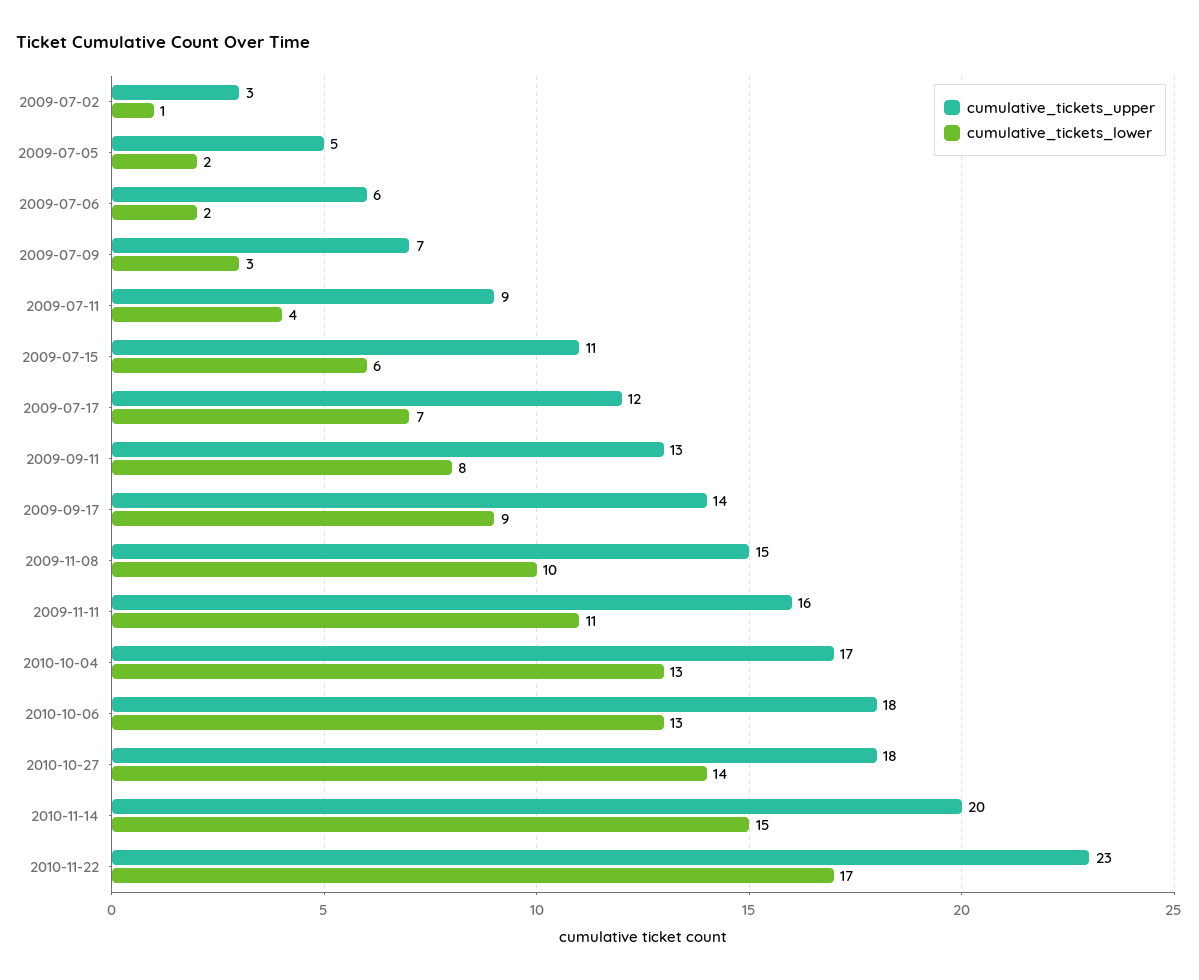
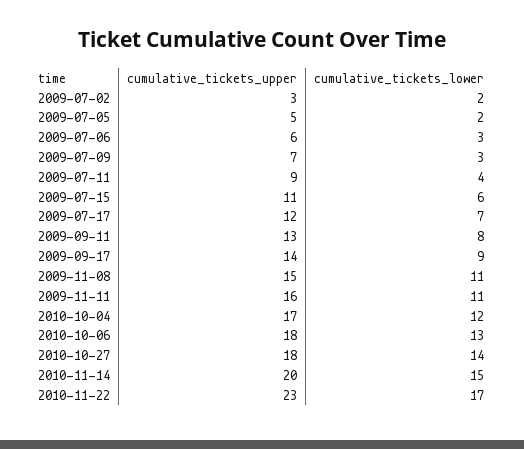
  {
    "cumulative_tickets_upper": {
      "2009-07-02": 3,
      "2009-07-05": 5,
      "2009-07-06": 6,
      "2009-07-09": 7,
      "2009-07-11": 9,
      "2009-07-15": 11,
      "2009-07-17": 12,
      "2009-09-11": 13,
      "2009-09-17": 14,
      "2009-11-08": 15,
      "2009-11-11": 16,
      "2010-10-04": 17,
      "2010-10-06": 18,
      "2010-10-27": 18,
      "2010-11-14": 20,
      "2010-11-22": 23
    },
    "cumulative_tickets_lower": {
-     "2009-07-02": 1,
+     "2009-07-02": 2,
      "2009-07-05": 2,
-     "2009-07-06": 2,
+     "2009-07-06": 3,
      "2009-07-09": 3,
      "2009-07-11": 4,
      "2009-07-15": 6,
      "2009-07-17": 7,
      "2009-09-11": 8,
      "2009-09-17": 9,
-     "2009-11-08": 10,
+     "2009-11-08": 11,
      "2009-11-11": 11,
-     "2010-10-04": 13,
+     "2010-10-04": 12,
      "2010-10-06": 13,
      "2010-10-27": 14,
      "2010-11-14": 15,
      "2010-11-22": 17
    }
  }

